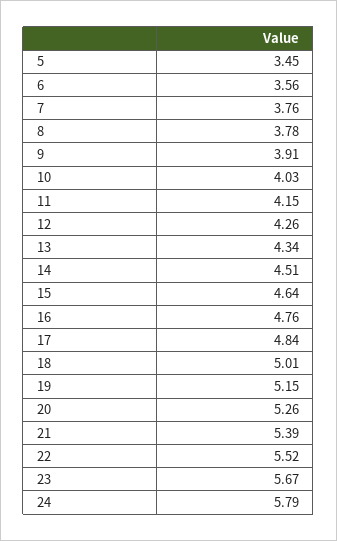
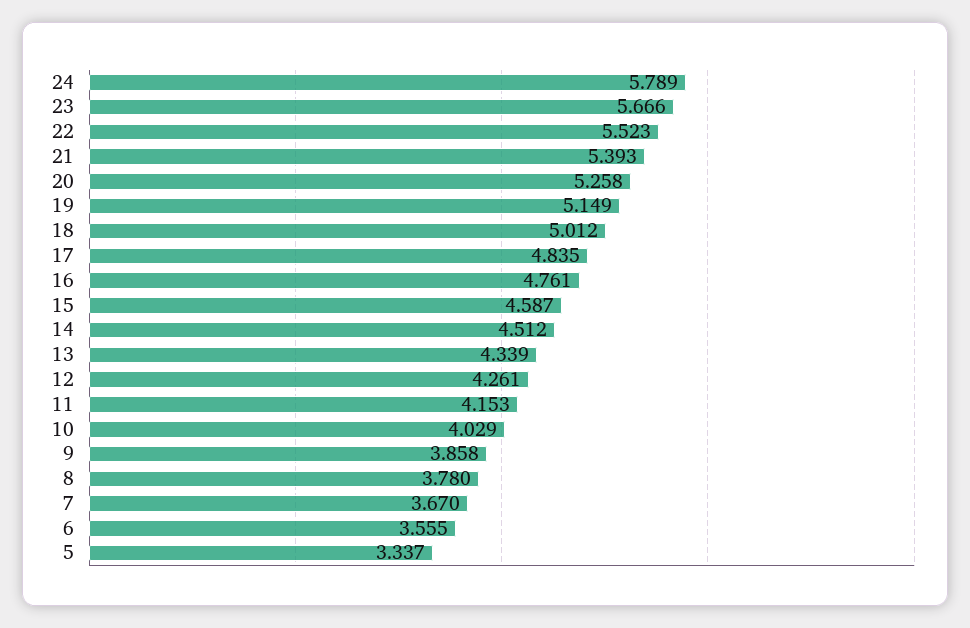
  {
-   "5": 3.45,
+   "5": 3.337,
    "6": 3.555,
-   "7": 3.76,
+   "7": 3.67,
    "8": 3.78,
-   "9": 3.91,
+   "9": 3.858,
    "10": 4.029,
    "11": 4.153,
    "12": 4.261,
    "13": 4.339,
    "14": 4.512,
-   "15": 4.64,
+   "15": 4.587,
    "16": 4.761,
    "17": 4.835,
    "18": 5.012,
    "19": 5.149,
    "20": 5.258,
    "21": 5.393,
    "22": 5.523,
    "23": 5.666,
    "24": 5.789
  }

